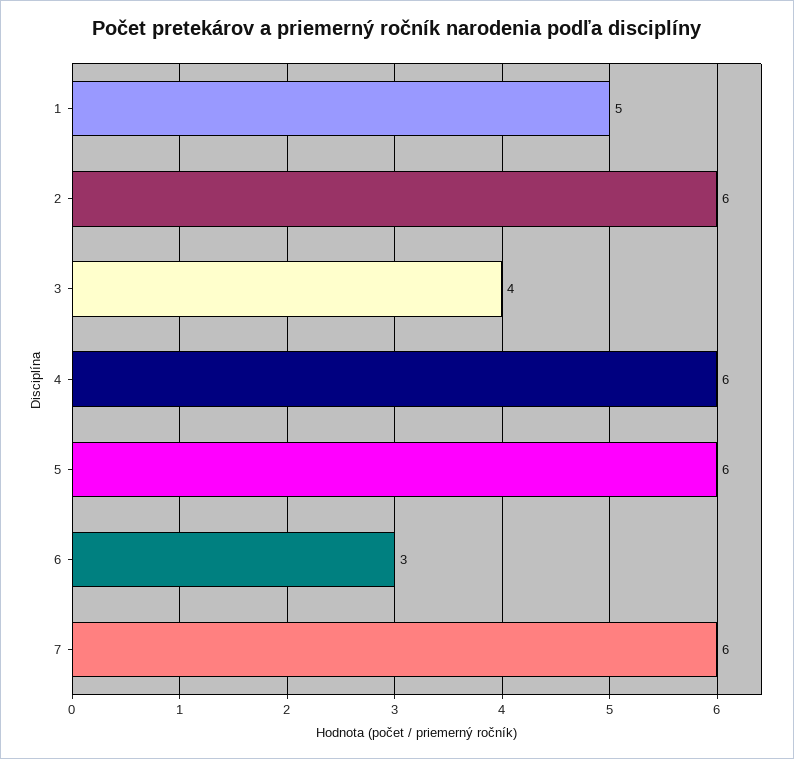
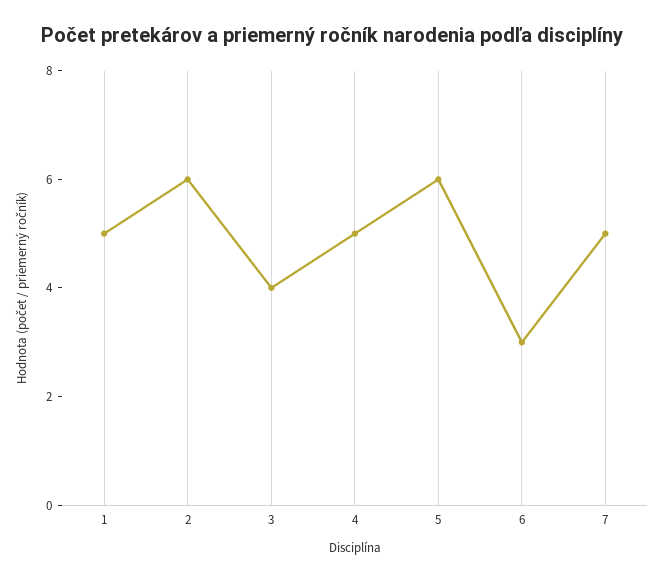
  {
    "1": 5,
    "2": 6,
    "3": 4,
-   "4": 6,
+   "4": 5,
    "5": 6,
    "6": 3,
-   "7": 6
+   "7": 5
  }

